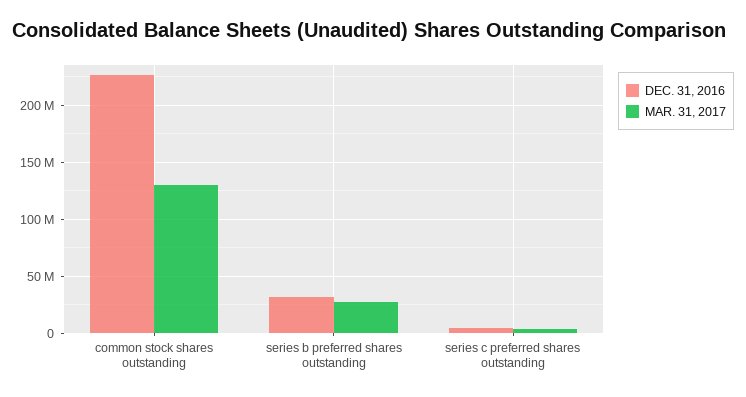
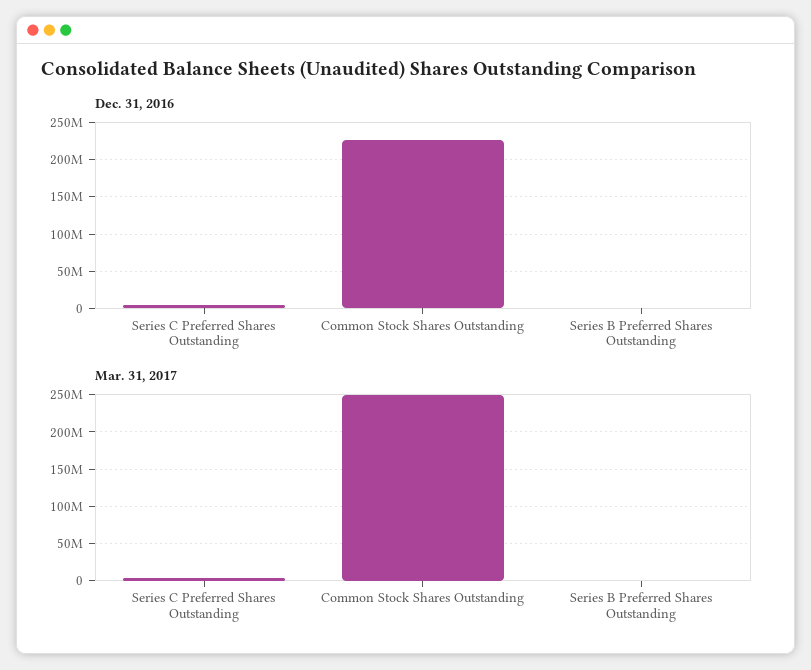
  {
    "DEC. 31, 2016": {
      "common stock shares outstanding": 230000000,
-     "series b preferred shares outstanding": 30000000,
+     "series b preferred shares outstanding": 0,
      "series c preferred shares outstanding": 0
    },
    "MAR. 31, 2017": {
-     "common stock shares outstanding": 130000000,
+     "common stock shares outstanding": 250000000,
-     "series b preferred shares outstanding": 30000000,
+     "series b preferred shares outstanding": 0,
      "series c preferred shares outstanding": 0
    }
  }

